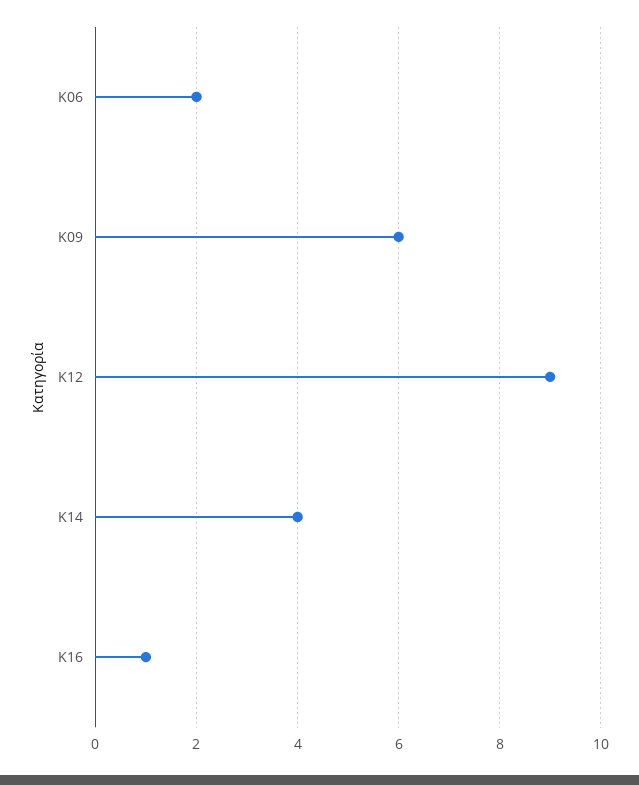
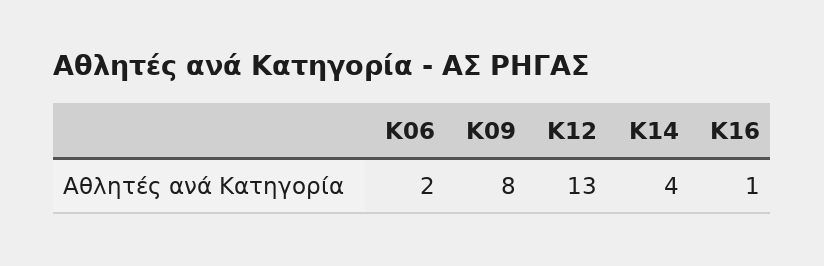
  {
    "Κ06": 2,
-   "Κ09": 6,
+   "Κ09": 8,
-   "Κ12": 9,
+   "Κ12": 13,
    "Κ14": 4,
    "Κ16": 1
  }

